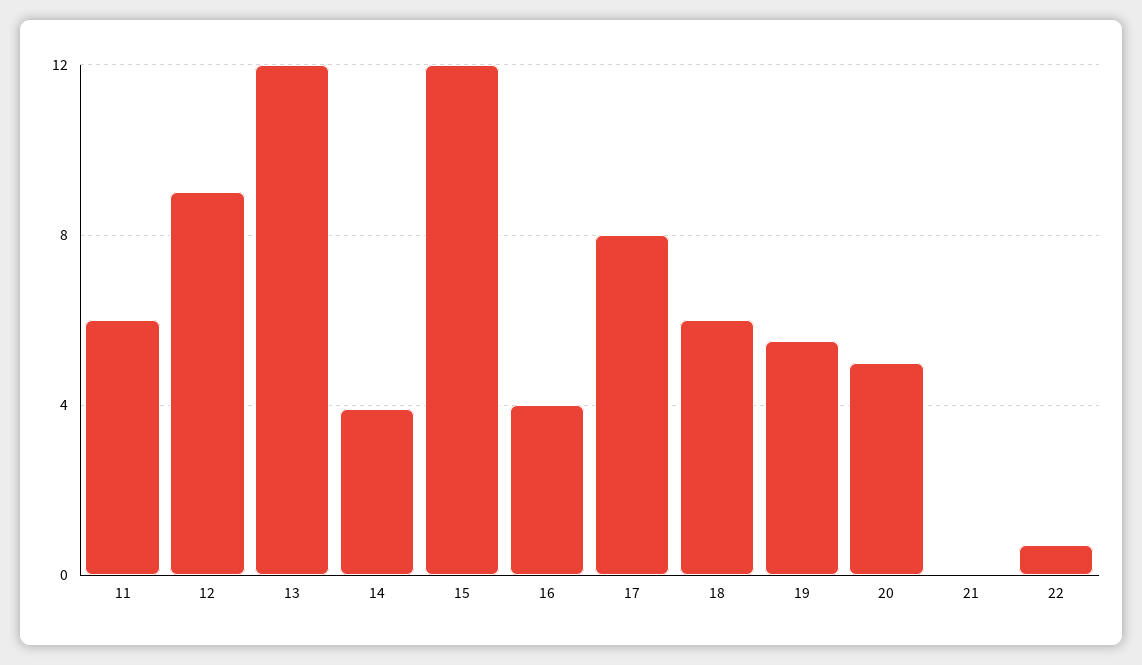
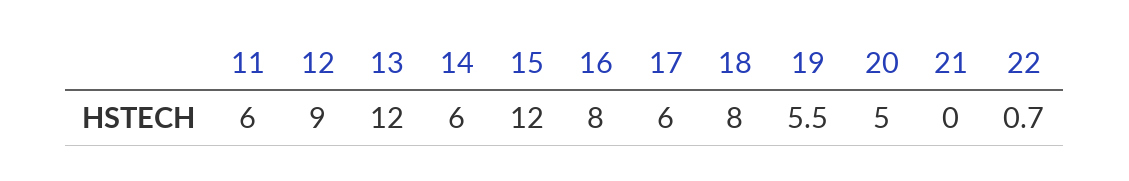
  {
    "11": 6,
    "12": 9,
    "13": 12,
-   "14": 4,
+   "14": 6,
    "15": 12,
-   "16": 4,
+   "16": 8,
-   "17": 8,
+   "17": 6,
-   "18": 6,
+   "18": 8,
    "19": 5.5,
    "20": 5,
    "21": 0,
    "22": 0.7
  }

